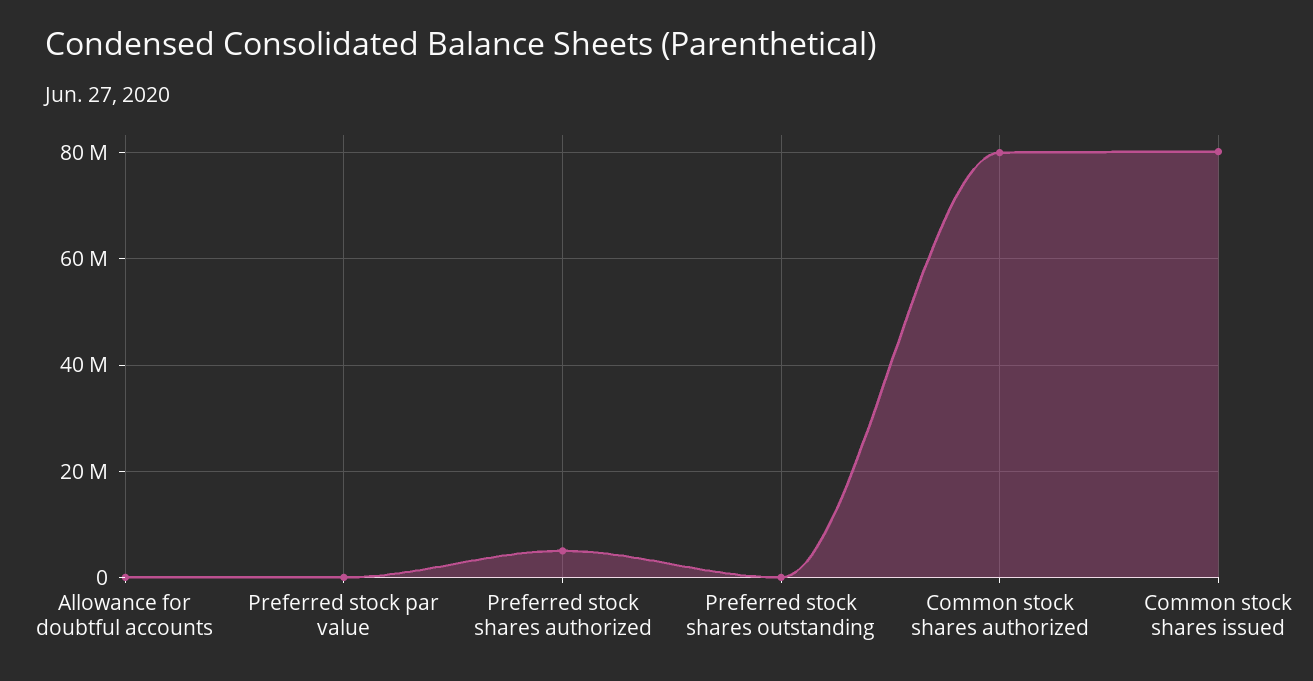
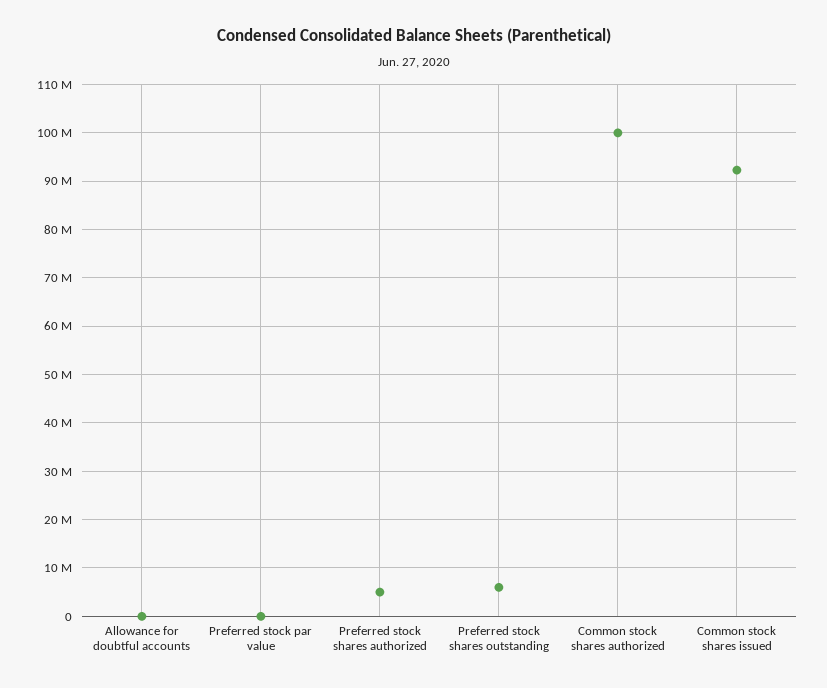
  {
    "Allowance for doubtful accounts": 0,
    "Preferred stock par value": 0,
    "Preferred stock shares authorized": 6000000,
-   "Preferred stock shares outstanding": 0,
+   "Preferred stock shares outstanding": 6000000,
-   "Common stock shares authorized": 80000000,
+   "Common stock shares authorized": 100000000,
-   "Common stock shares issued": 80000000
+   "Common stock shares issued": 92000000
  }

